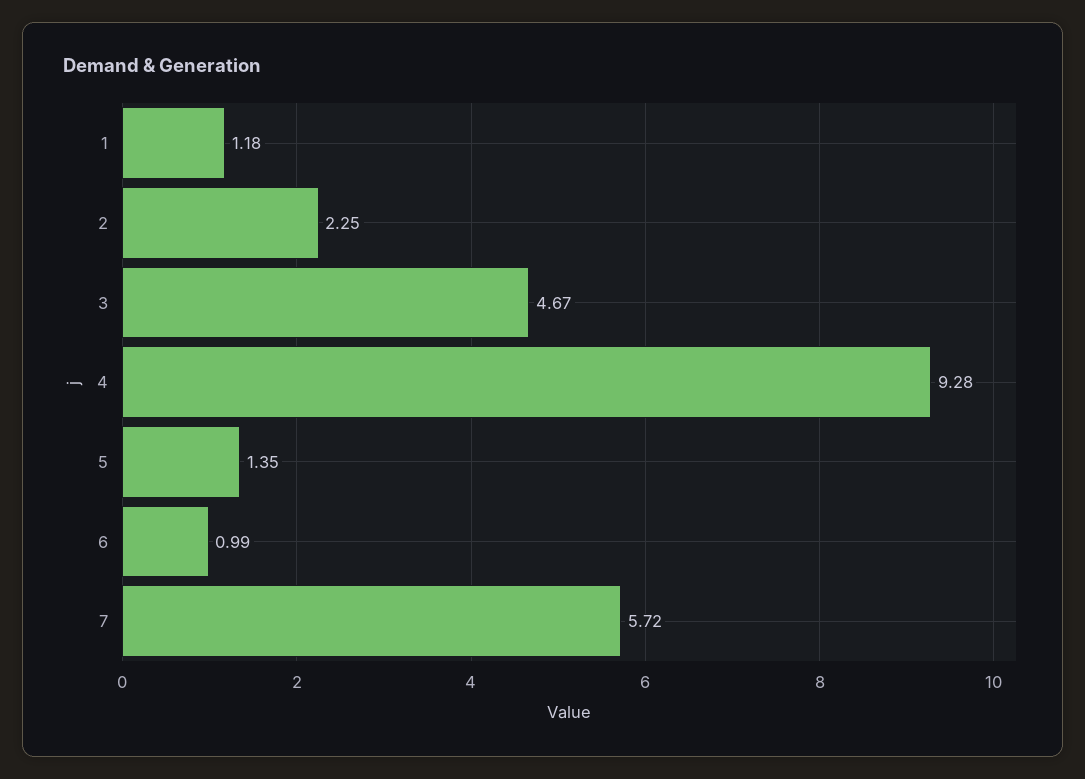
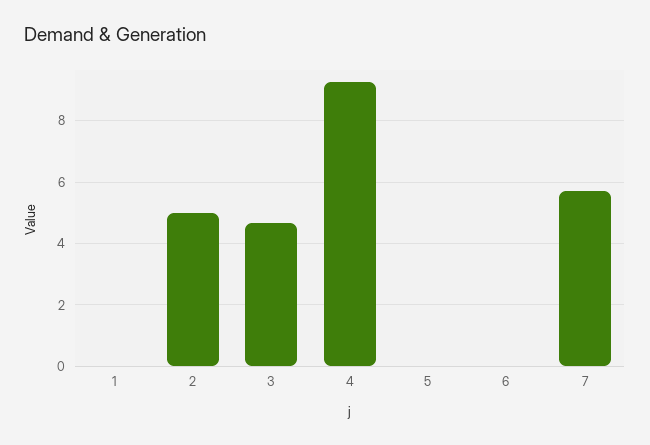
  {
-   "1": 1.18,
+   "1": 0,
-   "2": 2.25,
+   "2": 5,
    "3": 4.67,
    "4": 9.28,
-   "5": 1.35,
+   "5": 0,
-   "6": 0.99,
+   "6": 0,
    "7": 5.72
  }

